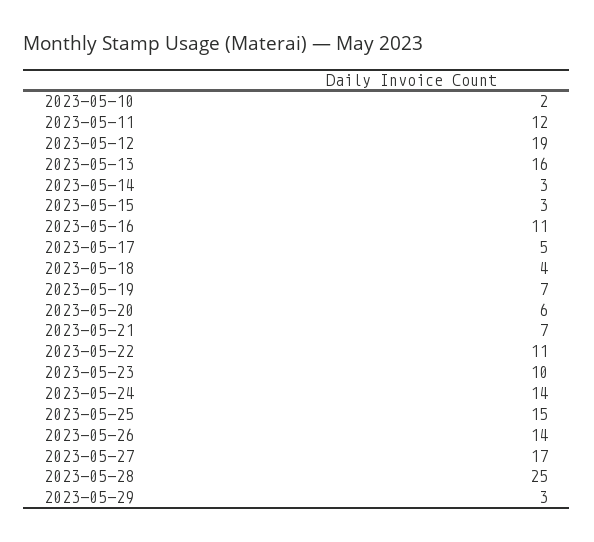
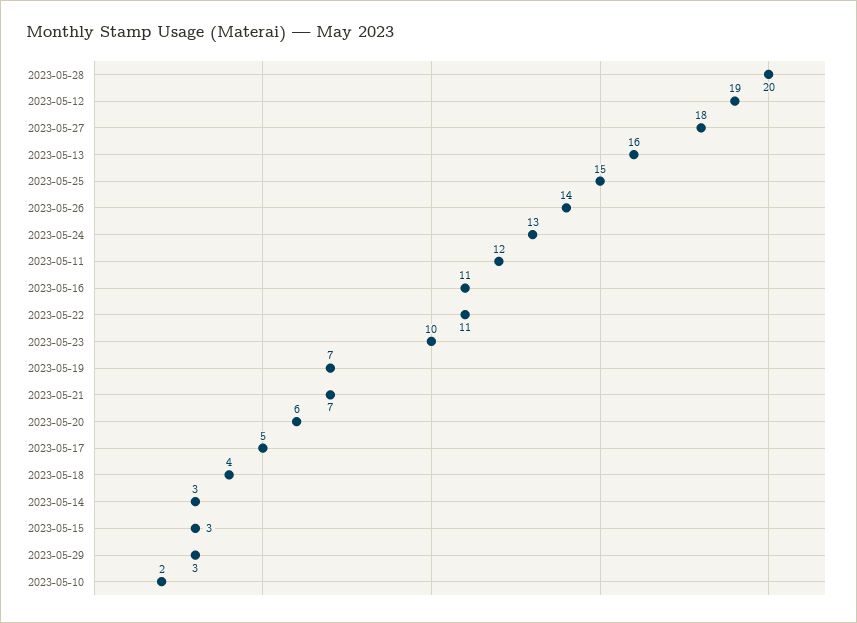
  {
    "2023-05-10": 2,
    "2023-05-11": 12,
    "2023-05-12": 19,
    "2023-05-13": 16,
    "2023-05-14": 3,
    "2023-05-15": 3,
    "2023-05-16": 11,
    "2023-05-17": 5,
    "2023-05-18": 4,
    "2023-05-19": 7,
    "2023-05-20": 6,
    "2023-05-21": 7,
    "2023-05-22": 11,
    "2023-05-23": 10,
-   "2023-05-24": 14,
+   "2023-05-24": 13,
    "2023-05-25": 15,
    "2023-05-26": 14,
-   "2023-05-27": 17,
+   "2023-05-27": 18,
-   "2023-05-28": 25,
+   "2023-05-28": 20,
    "2023-05-29": 3
  }

